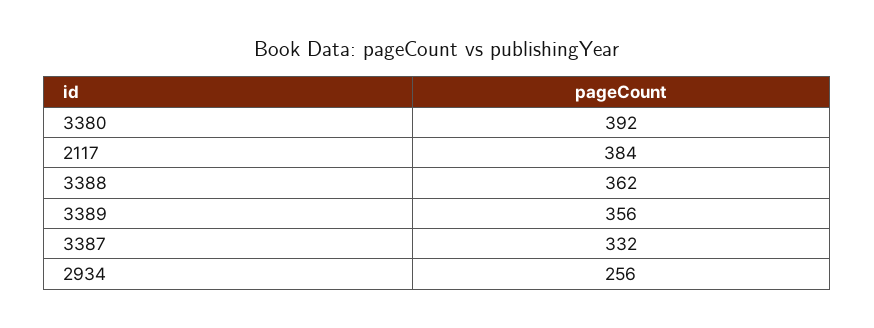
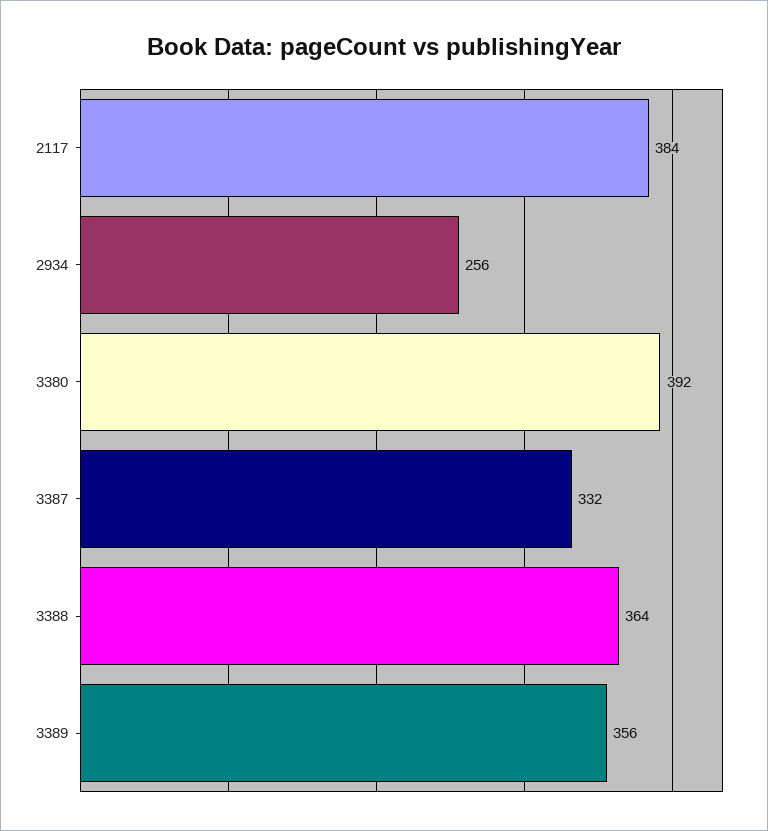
  {
    "3380": 392,
    "2117": 384,
-   "3388": 362,
+   "3388": 364,
    "3389": 356,
    "3387": 332,
    "2934": 256
  }

